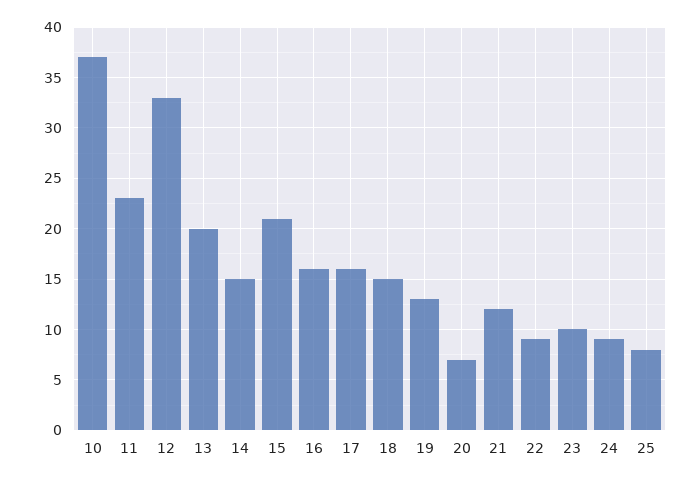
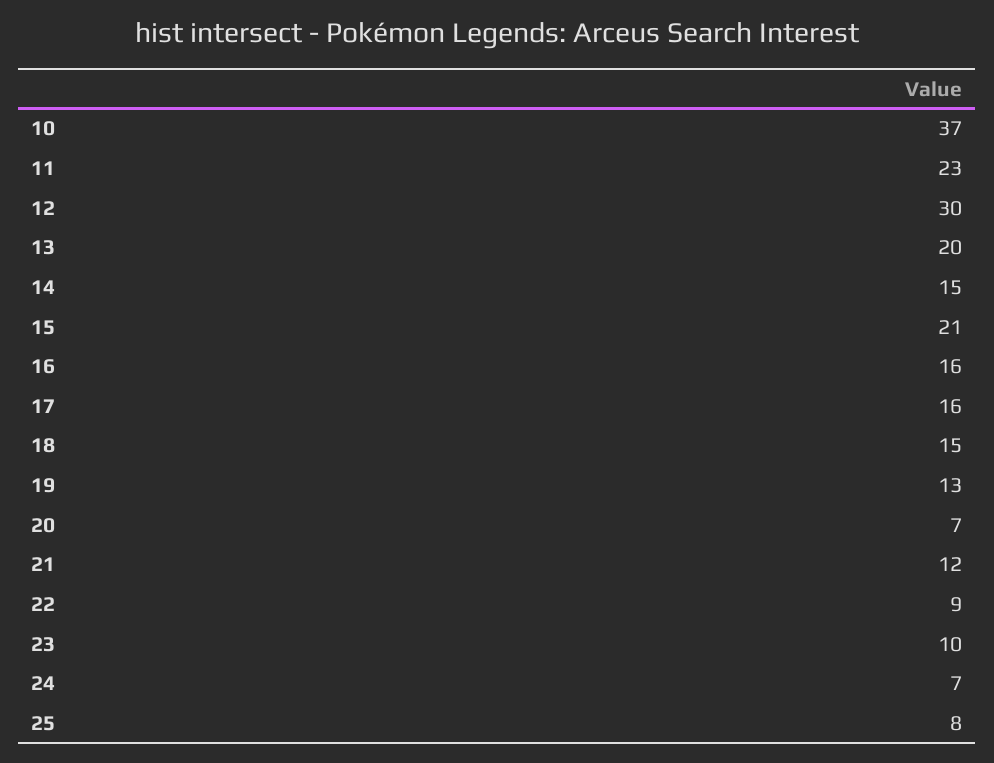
  {
    "10": 37,
    "11": 23,
-   "12": 33,
+   "12": 30,
    "13": 20,
    "14": 15,
    "15": 21,
    "16": 16,
    "17": 16,
    "18": 15,
    "19": 13,
    "20": 7,
    "21": 12,
    "22": 9,
    "23": 10,
-   "24": 9,
+   "24": 7,
    "25": 8
  }

